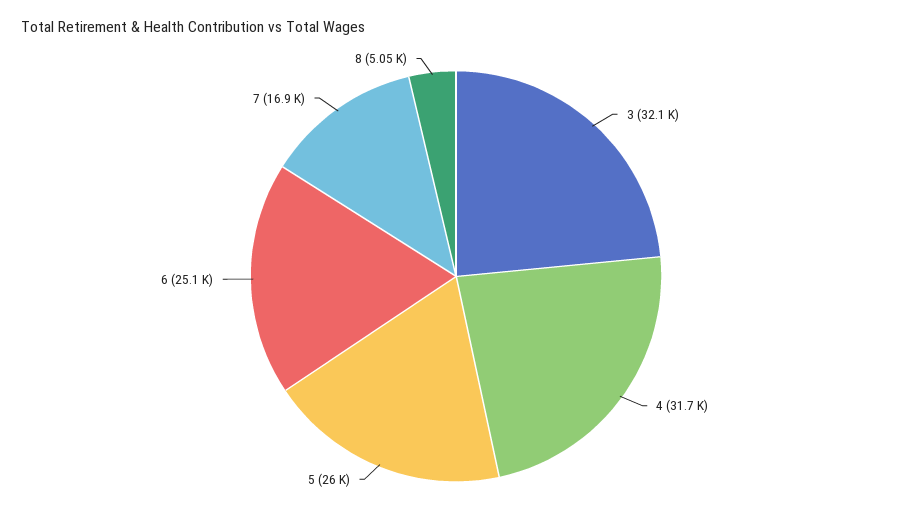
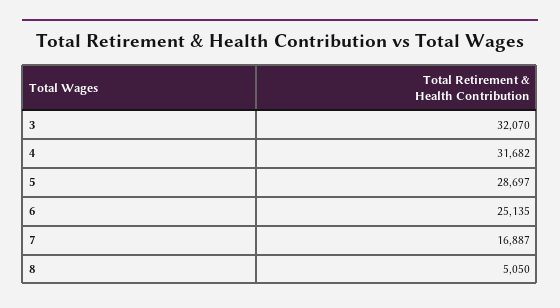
  {
    "3": 32070,
    "4": 31682,
-   "5": 26000,
+   "5": 28697,
    "6": 25135,
    "7": 16887,
    "8": 5050
  }

